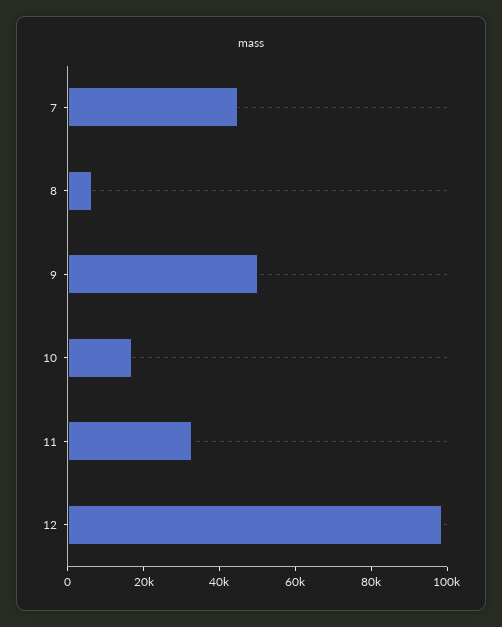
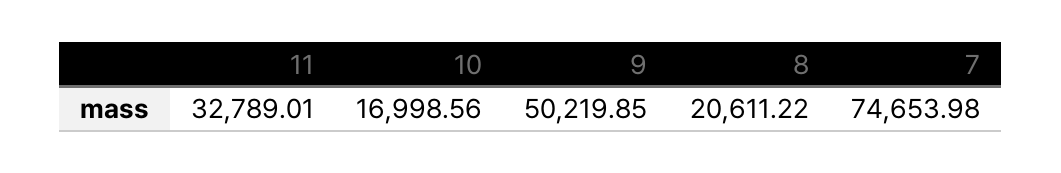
  {
-   "7": 45000,
+   "7": 74653.98,
-   "8": 5000,
+   "8": 20611.22,
    "9": 50219.85,
    "10": 16998.56,
-   "11": 32789.01,
+   "11": 32789.01
-   "12": 100000
  }

